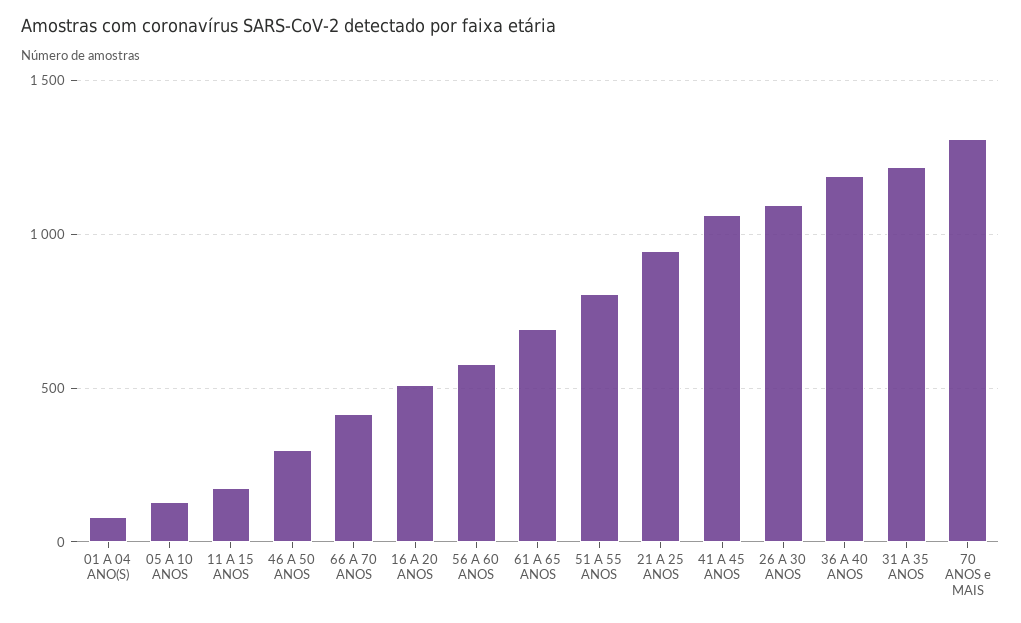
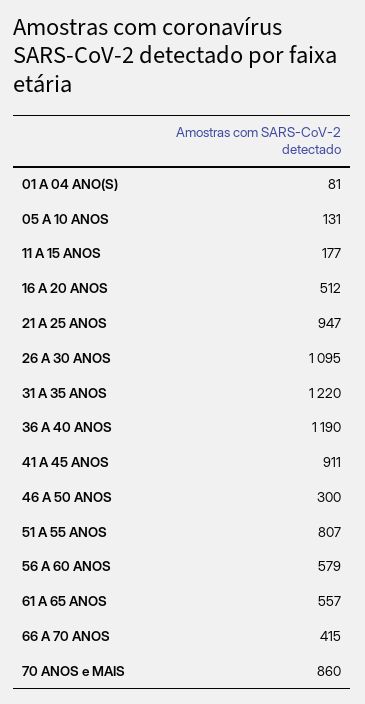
  {
    "01 A 04 ANO(S)": 81,
    "05 A 10 ANOS": 131,
    "11 A 15 ANOS": 177,
    "46 A 50 ANOS": 300,
    "66 A 70 ANOS": 415,
    "16 A 20 ANOS": 512,
    "56 A 60 ANOS": 579,
-   "61 A 65 ANOS": 700,
+   "61 A 65 ANOS": 557,
    "51 A 55 ANOS": 807,
    "21 A 25 ANOS": 947,
-   "41 A 45 ANOS": 1050,
+   "41 A 45 ANOS": 911,
    "26 A 30 ANOS": 1095,
    "36 A 40 ANOS": 1190,
    "31 A 35 ANOS": 1220,
-   "70 ANOS e MAIS": 1300
+   "70 ANOS e MAIS": 860
  }

